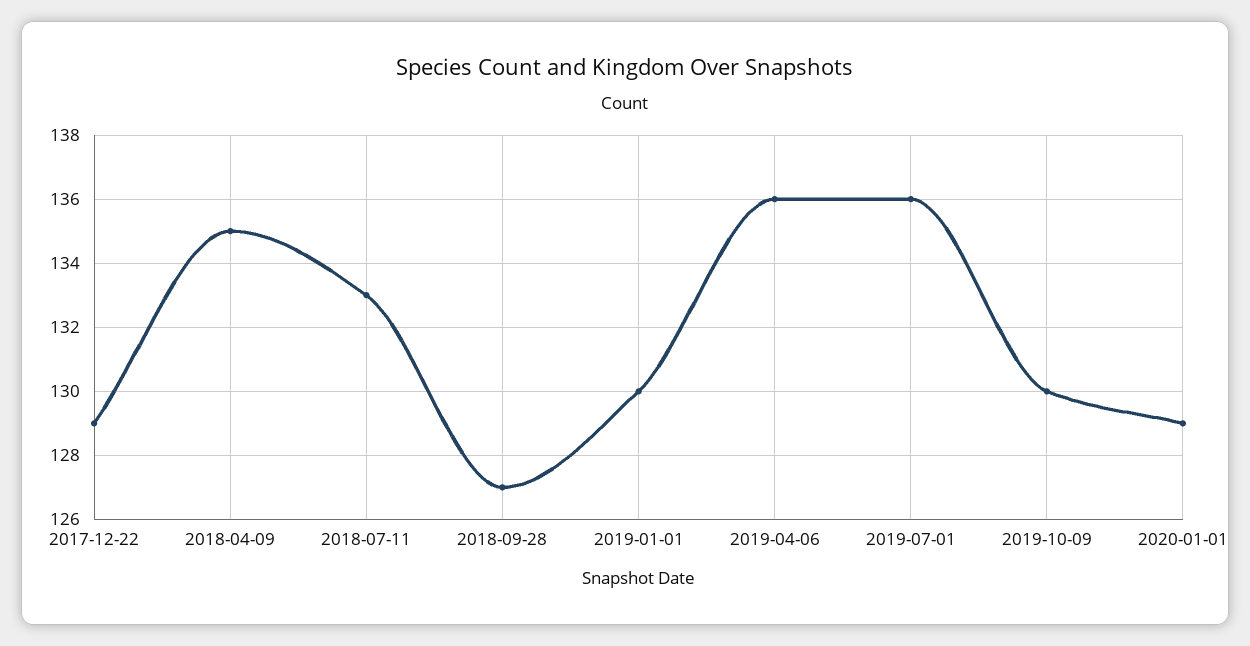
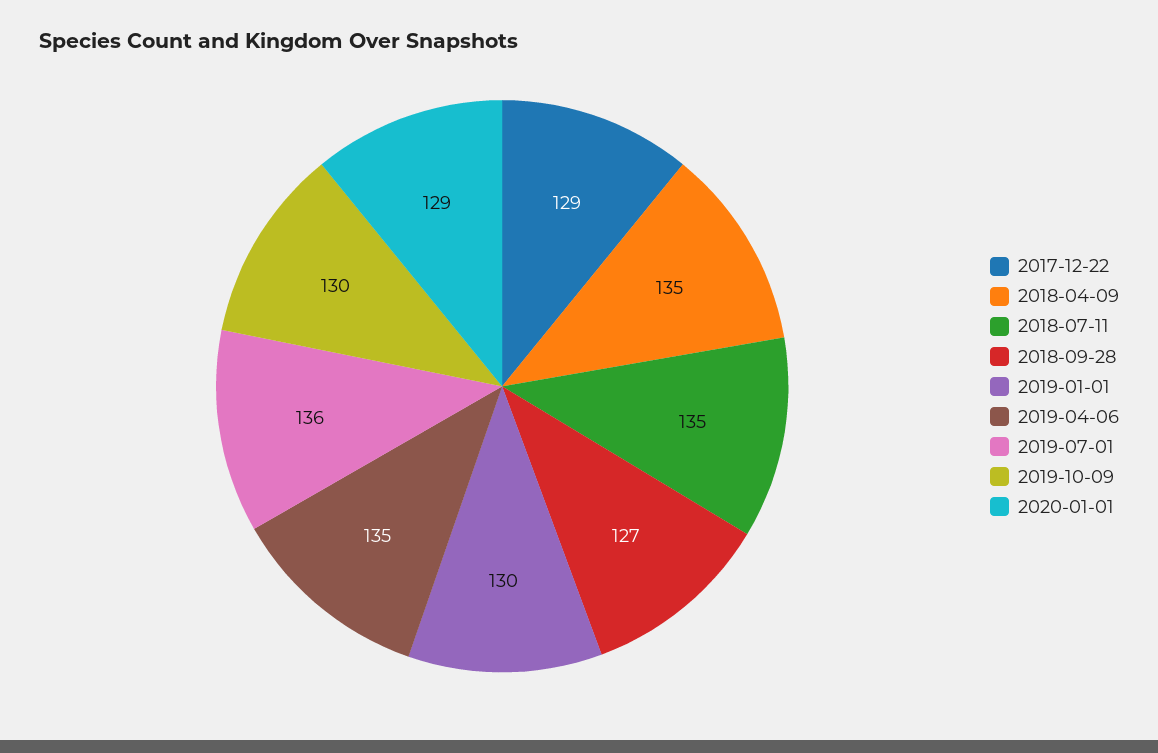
  {
    "2017-12-22": 129,
    "2018-04-09": 135,
-   "2018-07-11": 133,
+   "2018-07-11": 135,
    "2018-09-28": 127,
    "2019-01-01": 130,
-   "2019-04-06": 136,
+   "2019-04-06": 135,
    "2019-07-01": 136,
    "2019-10-09": 130,
    "2020-01-01": 129
  }

